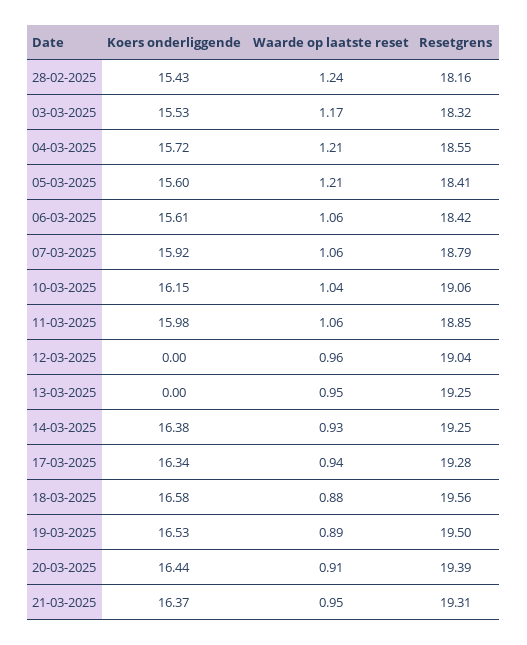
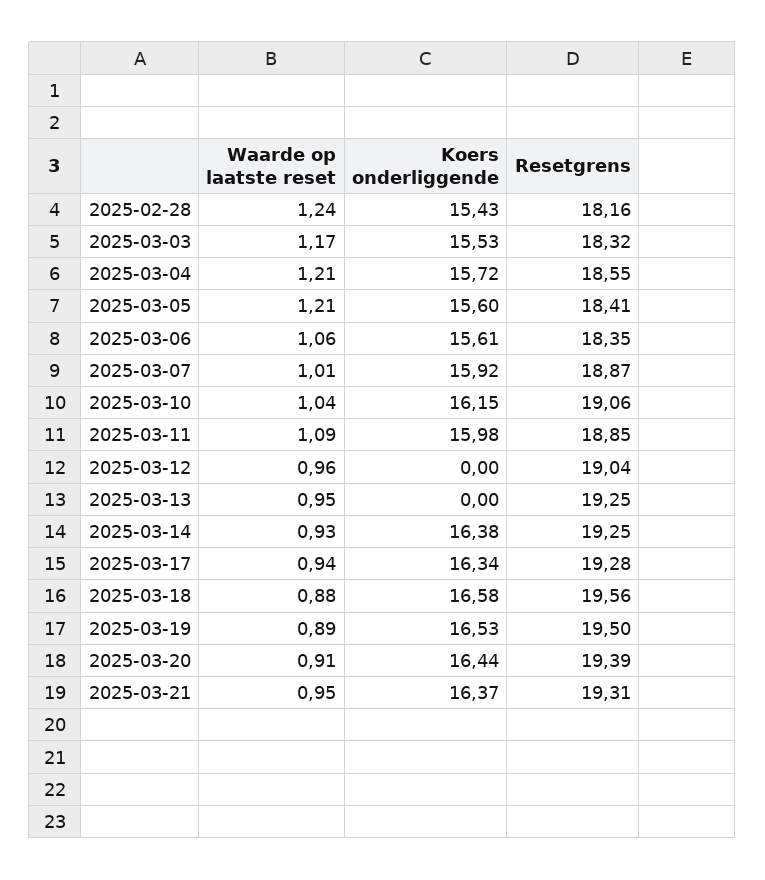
  {
    "Koers onderliggende": {
      "28-02-2025": 15.43,
      "03-03-2025": 15.53,
      "04-03-2025": 15.72,
      "05-03-2025": 15.6,
      "06-03-2025": 15.61,
      "07-03-2025": 15.92,
      "10-03-2025": 16.15,
      "11-03-2025": 15.98,
      "12-03-2025": 0,
      "13-03-2025": 0,
      "14-03-2025": 16.38,
      "17-03-2025": 16.34,
      "18-03-2025": 16.58,
      "19-03-2025": 16.53,
      "20-03-2025": 16.44,
      "21-03-2025": 16.37
    },
    "Waarde op laatste reset": {
      "28-02-2025": 1.24,
      "03-03-2025": 1.17,
      "04-03-2025": 1.21,
      "05-03-2025": 1.21,
      "06-03-2025": 1.06,
-     "07-03-2025": 1.06,
+     "07-03-2025": 1.01,
      "10-03-2025": 1.04,
-     "11-03-2025": 1.06,
+     "11-03-2025": 1.09,
      "12-03-2025": 0.96,
      "13-03-2025": 0.95,
      "14-03-2025": 0.93,
      "17-03-2025": 0.94,
      "18-03-2025": 0.88,
      "19-03-2025": 0.89,
      "20-03-2025": 0.91,
      "21-03-2025": 0.95
    },
    "Resetgrens": {
      "28-02-2025": 18.16,
      "03-03-2025": 18.32,
      "04-03-2025": 18.55,
      "05-03-2025": 18.41,
-     "06-03-2025": 18.42,
+     "06-03-2025": 18.35,
-     "07-03-2025": 18.79,
+     "07-03-2025": 18.87,
      "10-03-2025": 19.06,
      "11-03-2025": 18.85,
      "12-03-2025": 19.04,
      "13-03-2025": 19.25,
      "14-03-2025": 19.25,
      "17-03-2025": 19.28,
      "18-03-2025": 19.56,
      "19-03-2025": 19.5,
      "20-03-2025": 19.39,
      "21-03-2025": 19.31
    }
  }

